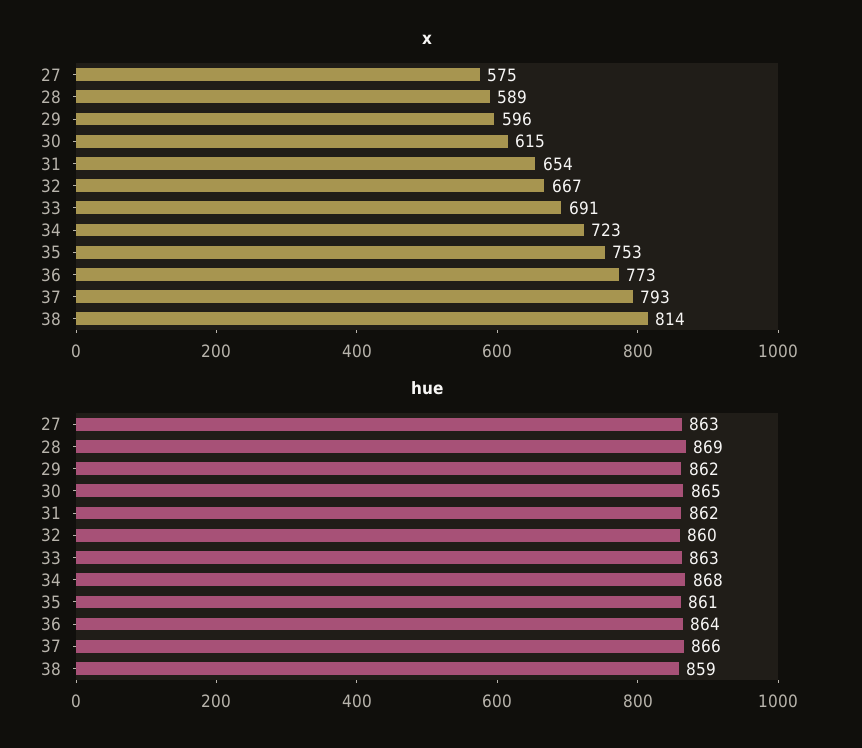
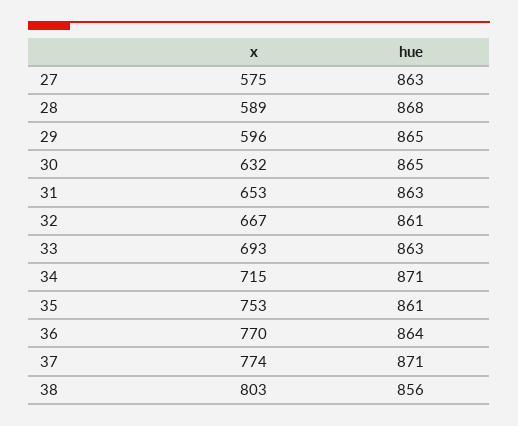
  {
    "x": {
      "27": 575,
      "28": 589,
      "29": 596,
-     "30": 615,
+     "30": 632,
-     "31": 654,
+     "31": 653,
      "32": 667,
-     "33": 691,
+     "33": 693,
-     "34": 723,
+     "34": 715,
      "35": 753,
-     "36": 773,
+     "36": 770,
-     "37": 793,
+     "37": 774,
-     "38": 814
+     "38": 803
    },
    "hue": {
      "27": 863,
-     "28": 869,
+     "28": 868,
-     "29": 862,
+     "29": 865,
      "30": 865,
-     "31": 862,
+     "31": 863,
-     "32": 860,
+     "32": 861,
      "33": 863,
-     "34": 868,
+     "34": 871,
      "35": 861,
      "36": 864,
-     "37": 866,
+     "37": 871,
-     "38": 859
+     "38": 856
    }
  }

